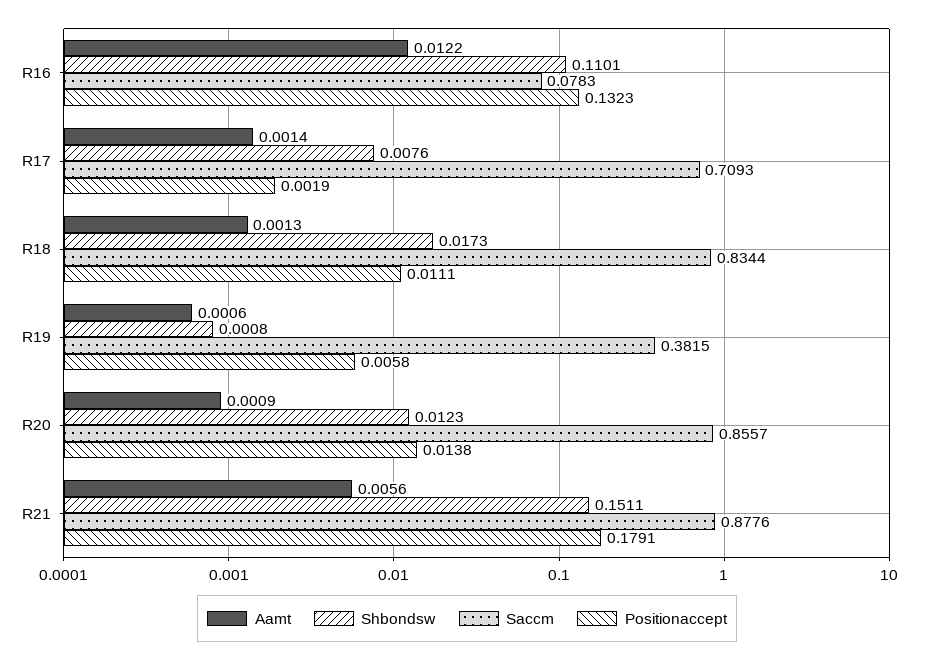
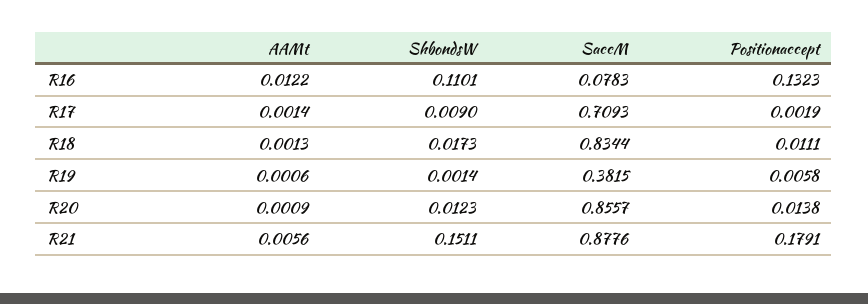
  {
    "Aamt": {
      "R16": 0.0122,
      "R17": 0.0014,
      "R18": 0.0013,
      "R19": 0.0006,
      "R20": 0.0009,
      "R21": 0.0056
    },
    "Shbondsw": {
      "R16": 0.1101,
-     "R17": 0.0076,
+     "R17": 0.009,
      "R18": 0.0173,
-     "R19": 0.0008,
+     "R19": 0.0014,
      "R20": 0.0123,
      "R21": 0.1511
    },
    "Saccm": {
      "R16": 0.0783,
      "R17": 0.7093,
      "R18": 0.8344,
      "R19": 0.3815,
      "R20": 0.8557,
      "R21": 0.8776
    },
    "Positionaccept": {
      "R16": 0.1323,
      "R17": 0.0019,
      "R18": 0.0111,
      "R19": 0.0058,
      "R20": 0.0138,
      "R21": 0.1791
    }
  }

